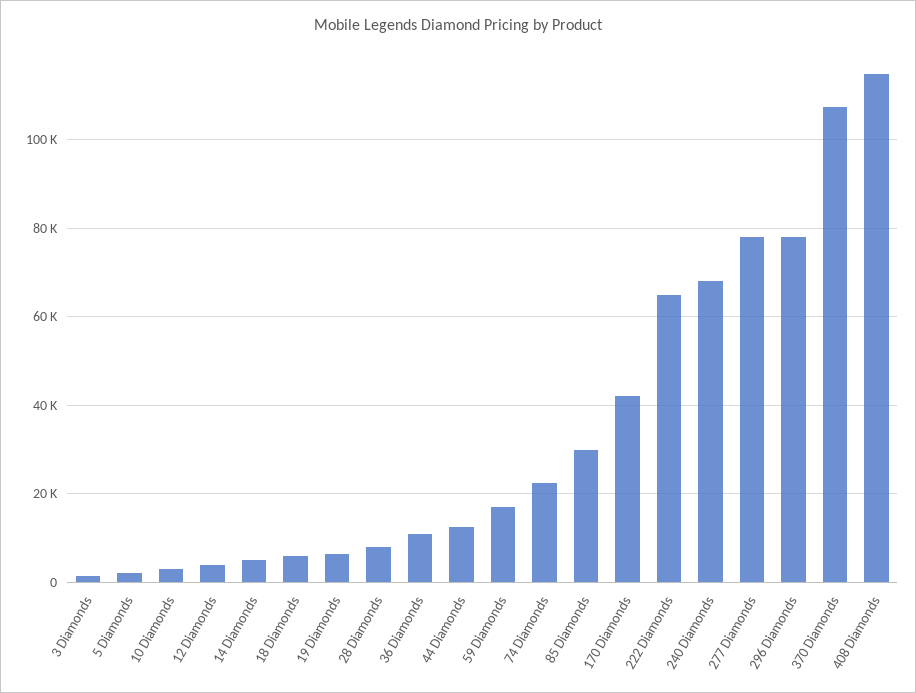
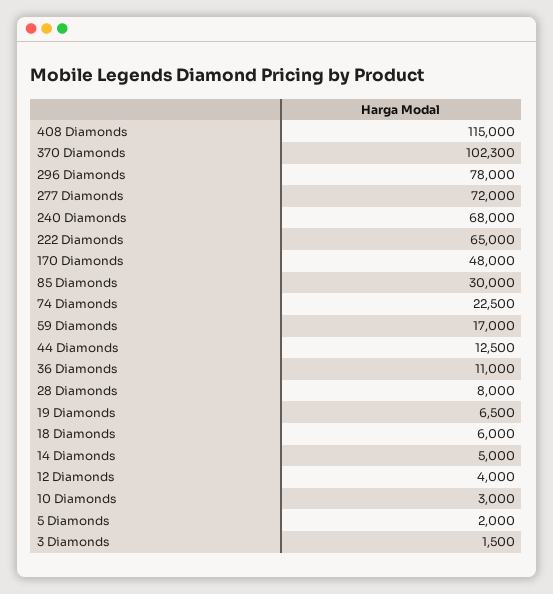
  {
    "3 Diamonds": 1500,
    "5 Diamonds": 2000,
    "10 Diamonds": 3000,
    "12 Diamonds": 4000,
    "14 Diamonds": 5000,
    "18 Diamonds": 6000,
    "19 Diamonds": 6500,
    "28 Diamonds": 8000,
    "36 Diamonds": 11000,
    "44 Diamonds": 12500,
    "59 Diamonds": 17000,
    "74 Diamonds": 22500,
    "85 Diamonds": 30000,
-   "170 Diamonds": 42000,
+   "170 Diamonds": 48000,
    "222 Diamonds": 65000,
    "240 Diamonds": 68000,
-   "277 Diamonds": 78000,
+   "277 Diamonds": 72000,
    "296 Diamonds": 78000,
-   "370 Diamonds": 108000,
+   "370 Diamonds": 102300,
    "408 Diamonds": 115000
  }

